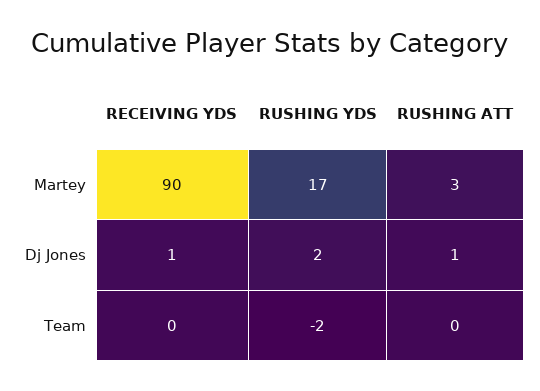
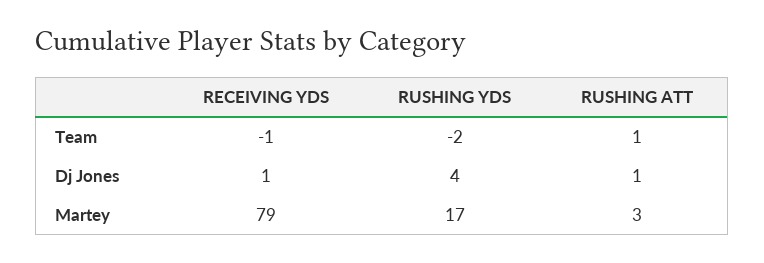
  {
    "RECEIVING YDS": {
-     "Martey": 90,
+     "Martey": 79,
      "Dj Jones": 1,
-     "Team": 0
+     "Team": -1
    },
    "RUSHING YDS": {
      "Martey": 17,
-     "Dj Jones": 2,
+     "Dj Jones": 4,
      "Team": -2
    },
    "RUSHING ATT": {
      "Martey": 3,
      "Dj Jones": 1,
-     "Team": 0
+     "Team": 1
    }
  }

